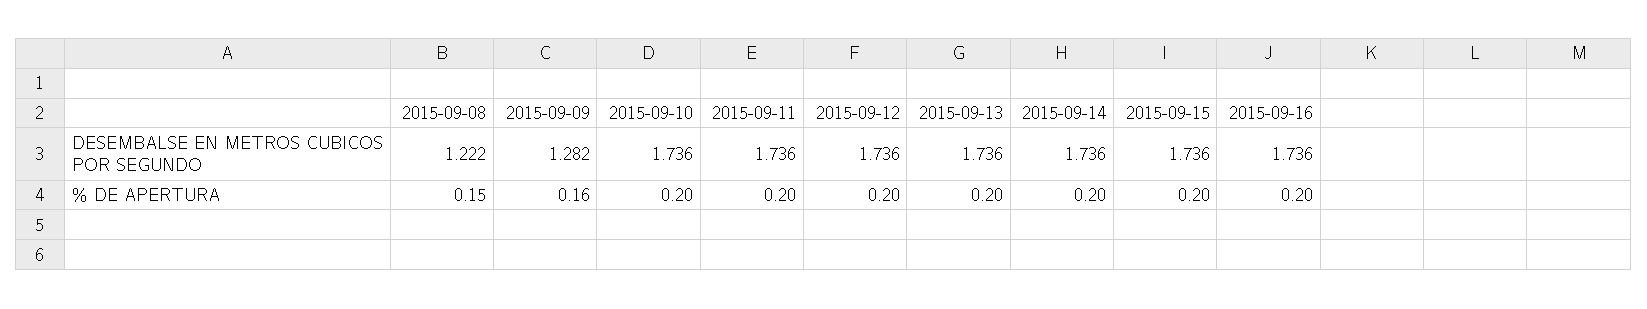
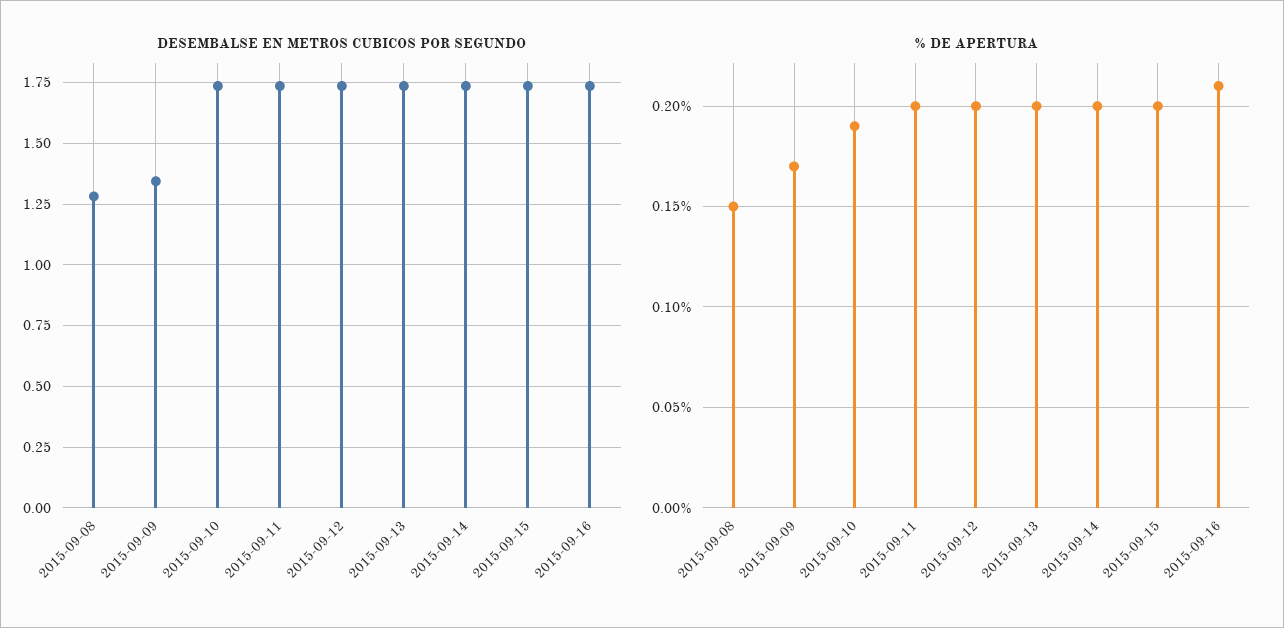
  {
    "DESEMBALSE EN METROS CUBICOS POR SEGUNDO": {
-     "2015-09-08": 1.222,
+     "2015-09-08": 1.275,
-     "2015-09-09": 1.282,
+     "2015-09-09": 1.35,
      "2015-09-10": 1.736,
      "2015-09-11": 1.736,
      "2015-09-12": 1.736,
      "2015-09-13": 1.736,
      "2015-09-14": 1.736,
      "2015-09-15": 1.736,
      "2015-09-16": 1.736
    },
    "% DE APERTURA": {
      "2015-09-08": 0.15,
-     "2015-09-09": 0.16,
+     "2015-09-09": 0.17,
-     "2015-09-10": 0.2,
+     "2015-09-10": 0.19,
      "2015-09-11": 0.2,
      "2015-09-12": 0.2,
      "2015-09-13": 0.2,
      "2015-09-14": 0.2,
      "2015-09-15": 0.2,
-     "2015-09-16": 0.2
+     "2015-09-16": 0.21
    }
  }

